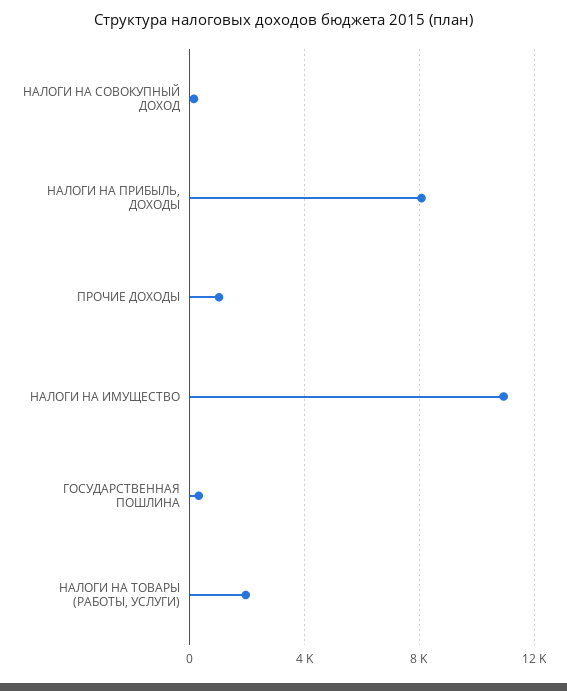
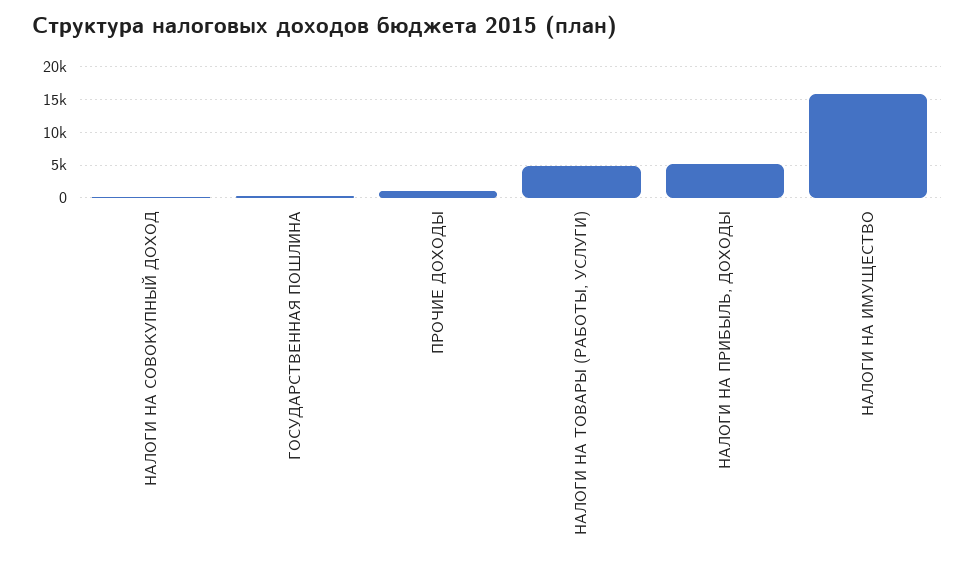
  {
    "НАЛОГИ НА СОВОКУПНЫЙ ДОХОД": 0,
-   "НАЛОГИ НА ПРИБЫЛЬ, ДОХОДЫ": 8000,
+   "НАЛОГИ НА ПРИБЫЛЬ, ДОХОДЫ": 5000,
    "ПРОЧИЕ ДОХОДЫ": 1000,
-   "НАЛОГИ НА ИМУЩЕСТВО": 11000,
+   "НАЛОГИ НА ИМУЩЕСТВО": 16000,
    "ГОСУДАРСТВЕННАЯ ПОШЛИНА": 500,
-   "НАЛОГИ НА ТОВАРЫ (РАБОТЫ, УСЛУГИ)": 2000
+   "НАЛОГИ НА ТОВАРЫ (РАБОТЫ, УСЛУГИ)": 5000
  }

